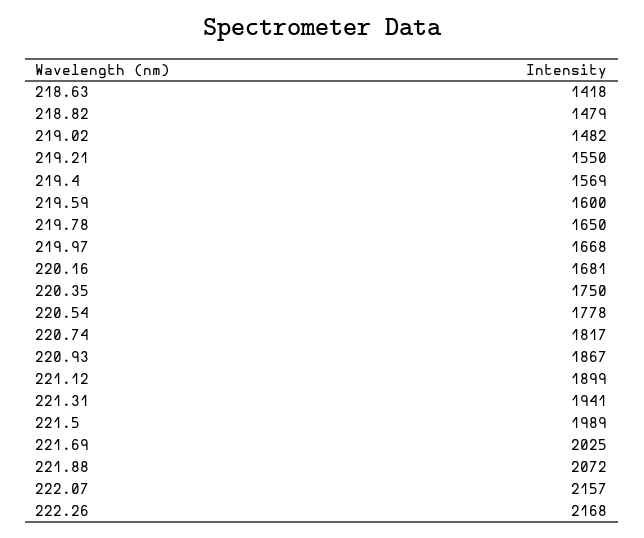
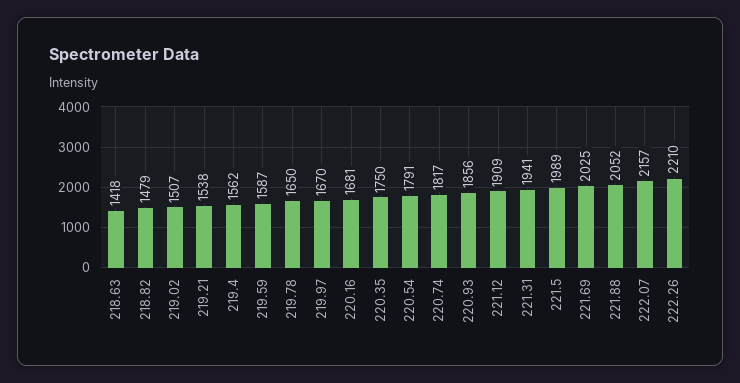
  {
    "218.63": 1418,
    "218.82": 1479,
-   "219.02": 1482,
+   "219.02": 1507,
-   "219.21": 1550,
+   "219.21": 1538,
-   "219.4": 1569,
+   "219.4": 1562,
-   "219.59": 1600,
+   "219.59": 1587,
    "219.78": 1650,
-   "219.97": 1668,
+   "219.97": 1670,
    "220.16": 1681,
    "220.35": 1750,
-   "220.54": 1778,
+   "220.54": 1791,
    "220.74": 1817,
-   "220.93": 1867,
+   "220.93": 1856,
-   "221.12": 1899,
+   "221.12": 1909,
    "221.31": 1941,
    "221.5": 1989,
    "221.69": 2025,
-   "221.88": 2072,
+   "221.88": 2052,
    "222.07": 2157,
-   "222.26": 2168
+   "222.26": 2210
  }

